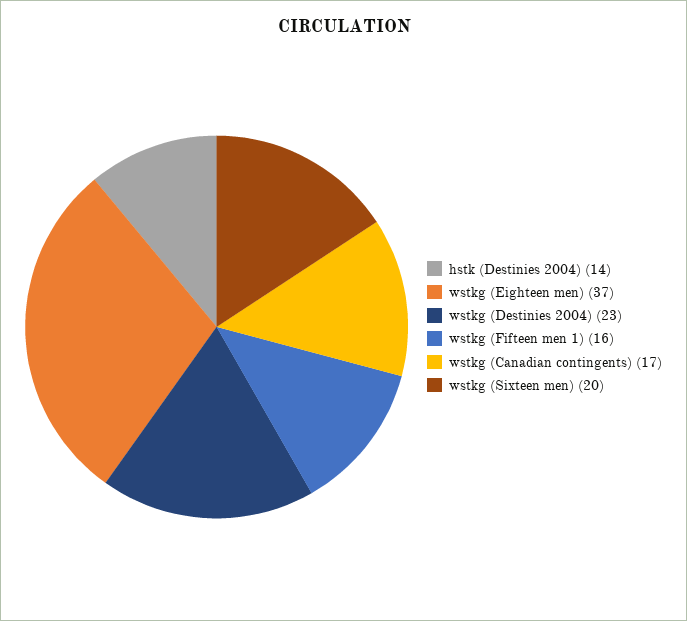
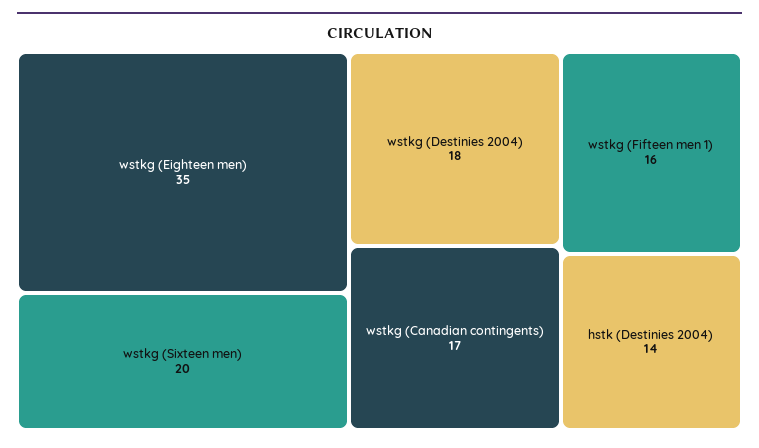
  {
    "hstk (Destinies 2004)": 14,
-   "wstkg (Eighteen men)": 37,
+   "wstkg (Eighteen men)": 35,
-   "wstkg (Destinies 2004)": 23,
+   "wstkg (Destinies 2004)": 18,
    "wstkg (Fifteen men 1)": 16,
    "wstkg (Canadian contingents)": 17,
    "wstkg (Sixteen men)": 20
  }

